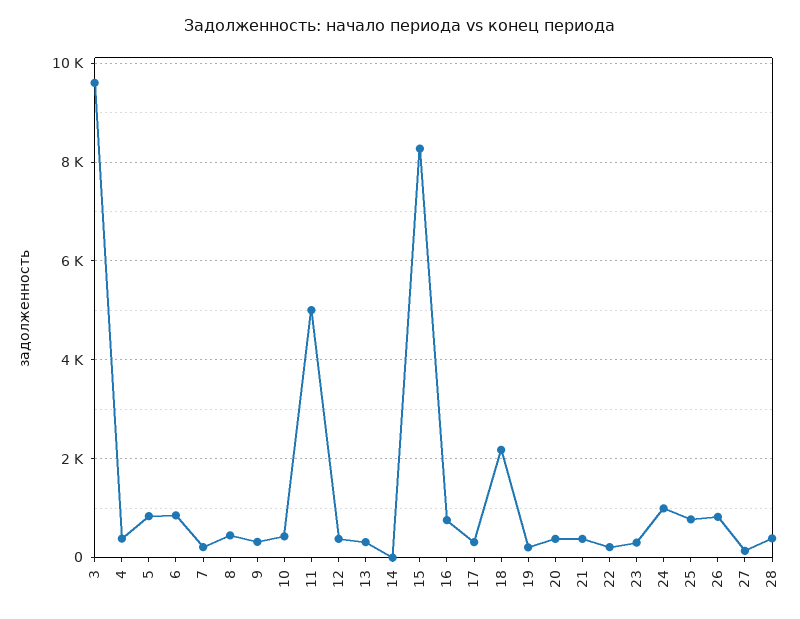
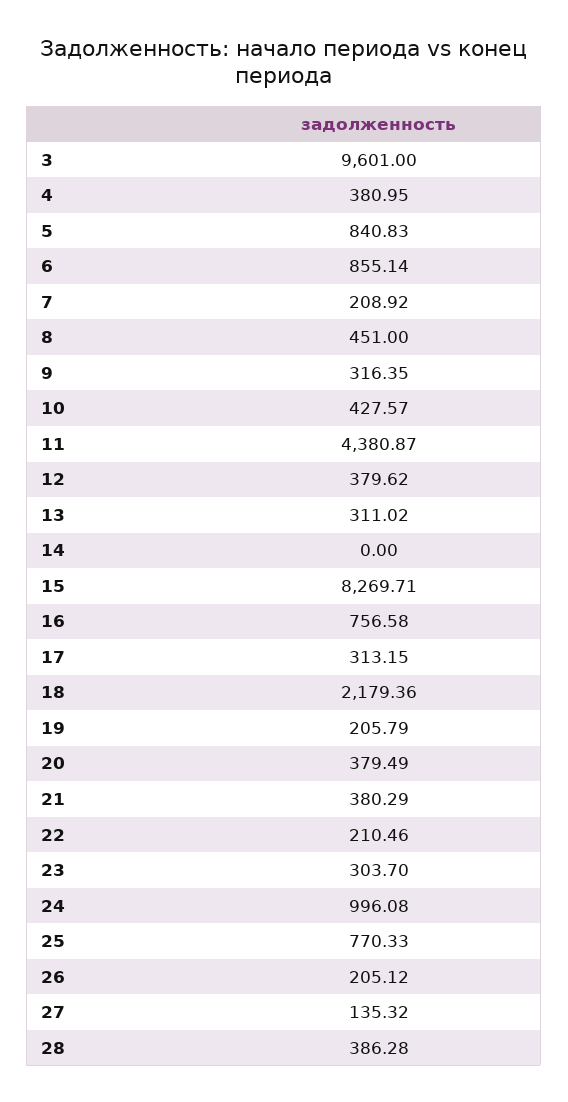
  {
    "3": 9601,
    "4": 380.95,
    "5": 840.83,
    "6": 855.14,
    "7": 208.92,
    "8": 451,
    "9": 316.35,
    "10": 427.57,
-   "11": 5000,
+   "11": 4380.87,
    "12": 379.62,
    "13": 311.02,
    "14": 0,
    "15": 8269.71,
    "16": 756.58,
    "17": 313.15,
    "18": 2179.36,
    "19": 205.79,
    "20": 379.49,
    "21": 380.29,
    "22": 210.46,
    "23": 303.7,
    "24": 996.08,
    "25": 770.33,
-   "26": 800,
+   "26": 205.12,
    "27": 135.32,
    "28": 386.28
  }

